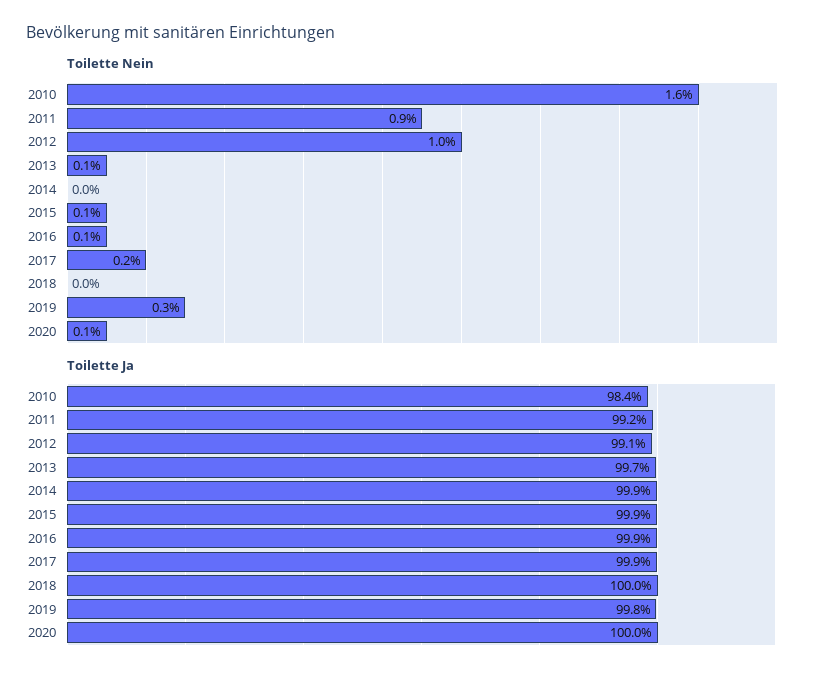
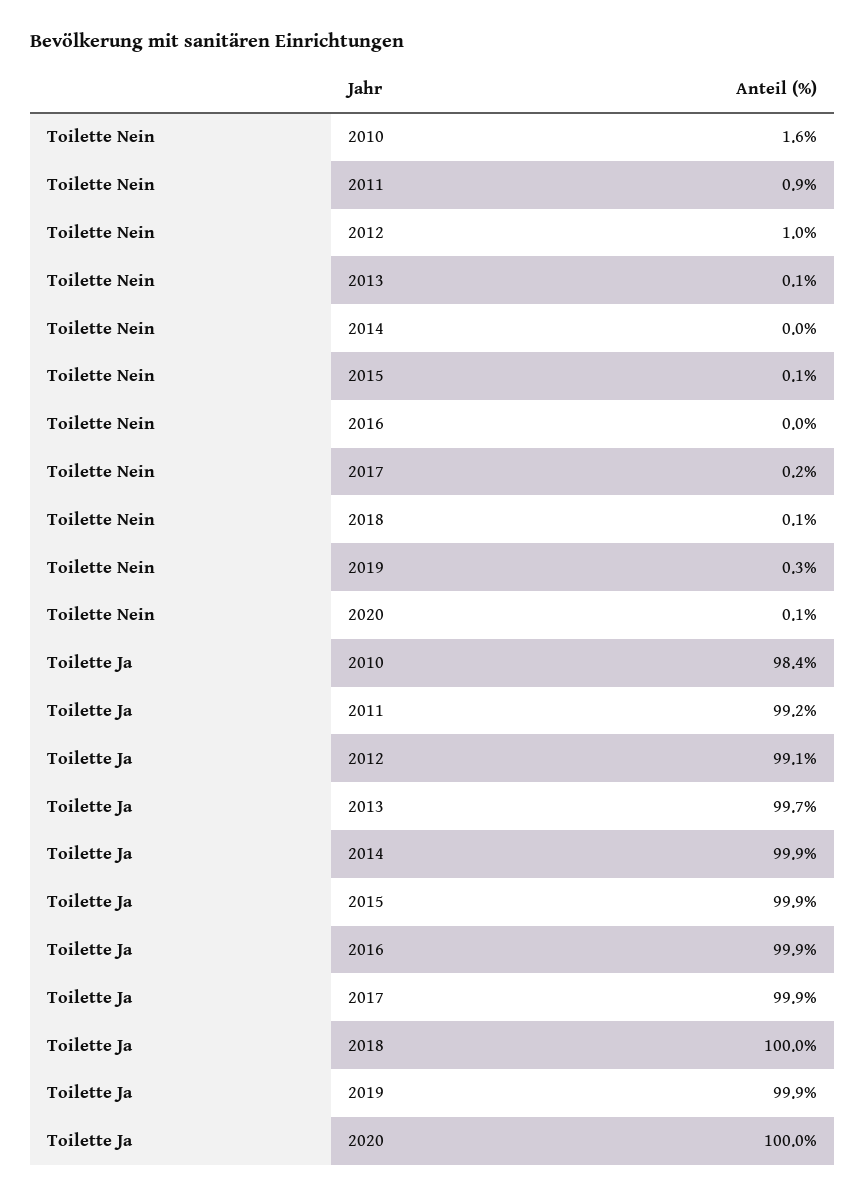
  {
    "Toilette Nein": {
      "2010": 1.6,
      "2011": 0.9,
      "2012": 1,
      "2013": 0.1,
      "2014": 0,
      "2015": 0.1,
-     "2016": 0.1,
+     "2016": 0,
      "2017": 0.2,
-     "2018": 0,
+     "2018": 0.1,
      "2019": 0.3,
      "2020": 0.1
    },
    "Toilette Ja": {
      "2010": 98.4,
      "2011": 99.2,
      "2012": 99.1,
      "2013": 99.7,
      "2014": 99.9,
      "2015": 99.9,
      "2016": 99.9,
      "2017": 99.9,
      "2018": 100,
-     "2019": 99.8,
+     "2019": 99.9,
      "2020": 100
    }
  }

